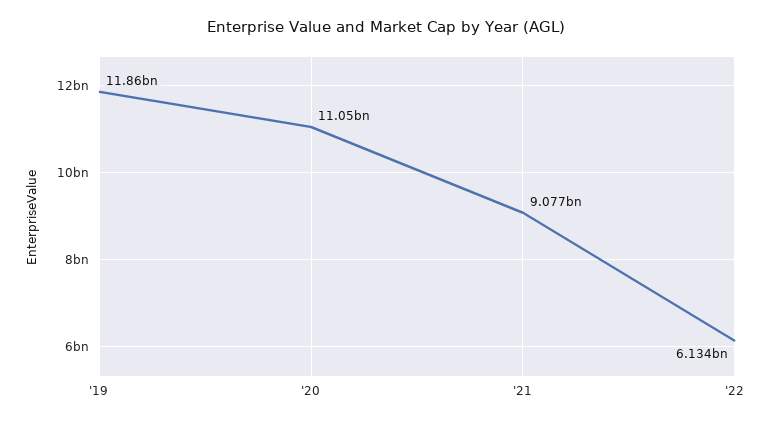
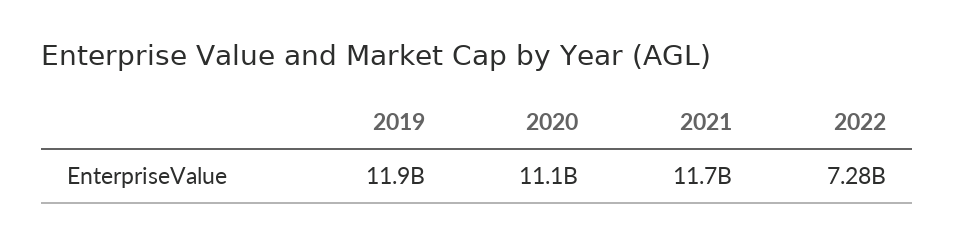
  {
    "'19": 11860000000,
    "'20": 11050000000,
-   "'21": 9077000000,
+   "'21": 11700000000,
-   "'22": 6134000000
+   "'22": 7280000000
  }

